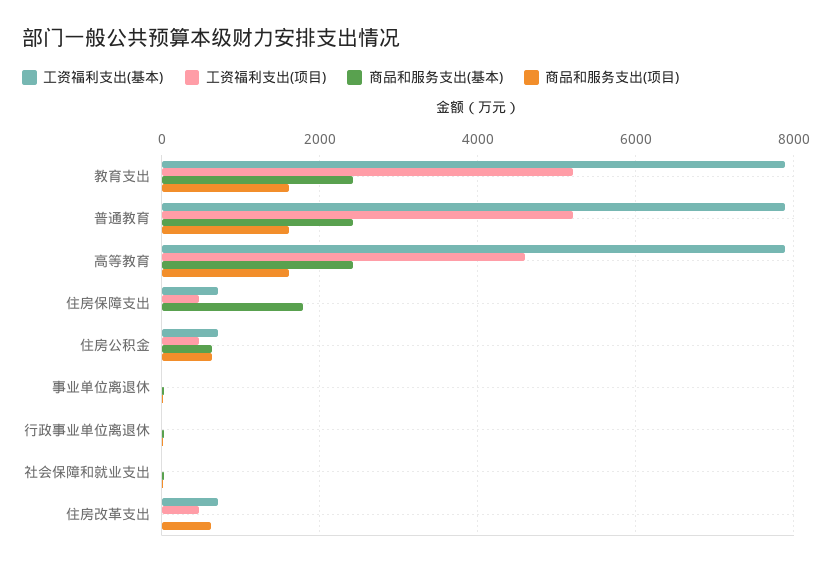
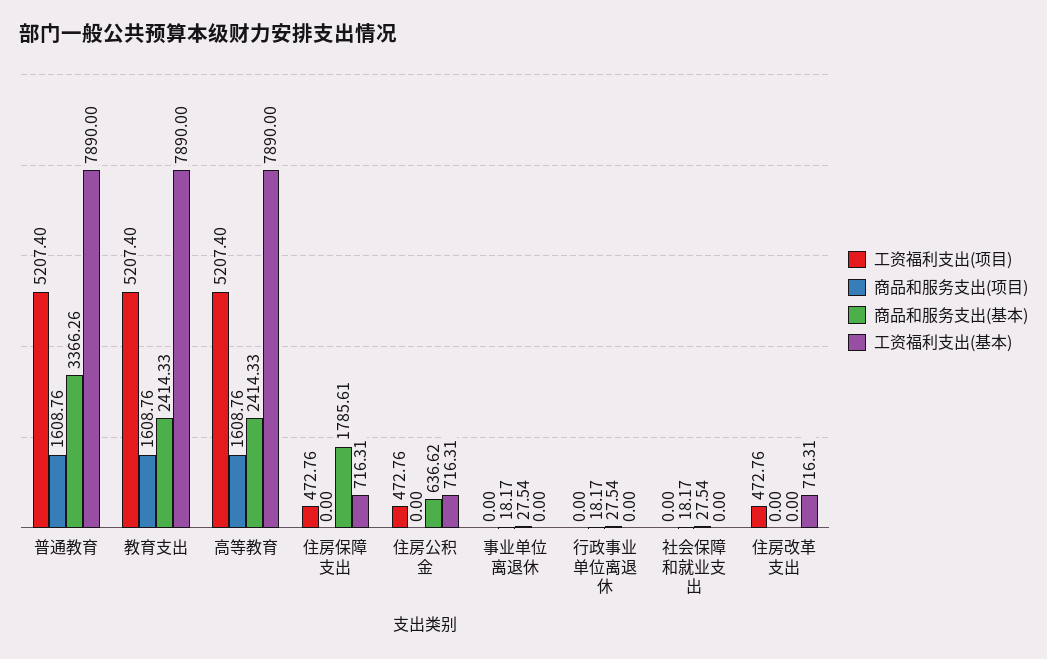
  {
    "工资福利支出(基本)": {
      "教育支出": 7890,
      "普通教育": 7890,
      "高等教育": 7890,
      "住房保障支出": 716.31,
      "住房公积金": 716.31,
      "事业单位离退休": 0,
      "行政事业单位离退休": 0,
      "社会保障和就业支出": 0,
      "住房改革支出": 716.31
    },
    "工资福利支出(项目)": {
      "教育支出": 5207.4,
      "普通教育": 5207.4,
-     "高等教育": 4600,
+     "高等教育": 5207.4,
      "住房保障支出": 472.76,
      "住房公积金": 472.76,
      "事业单位离退休": 0,
      "行政事业单位离退休": 0,
      "社会保障和就业支出": 0,
      "住房改革支出": 472.76
    },
    "商品和服务支出(基本)": {
      "教育支出": 2414.33,
-     "普通教育": 2400,
+     "普通教育": 3366.26,
      "高等教育": 2414.33,
      "住房保障支出": 1785.61,
      "住房公积金": 636.62,
      "事业单位离退休": 27.54,
      "行政事业单位离退休": 27.54,
      "社会保障和就业支出": 27.54,
      "住房改革支出": 0
    },
    "商品和服务支出(项目)": {
      "教育支出": 1608.76,
      "普通教育": 1608.76,
      "高等教育": 1608.76,
      "住房保障支出": 0,
-     "住房公积金": 600,
+     "住房公积金": 0,
      "事业单位离退休": 18.17,
      "行政事业单位离退休": 18.17,
      "社会保障和就业支出": 18.17,
-     "住房改革支出": 600
+     "住房改革支出": 0
    }
  }

